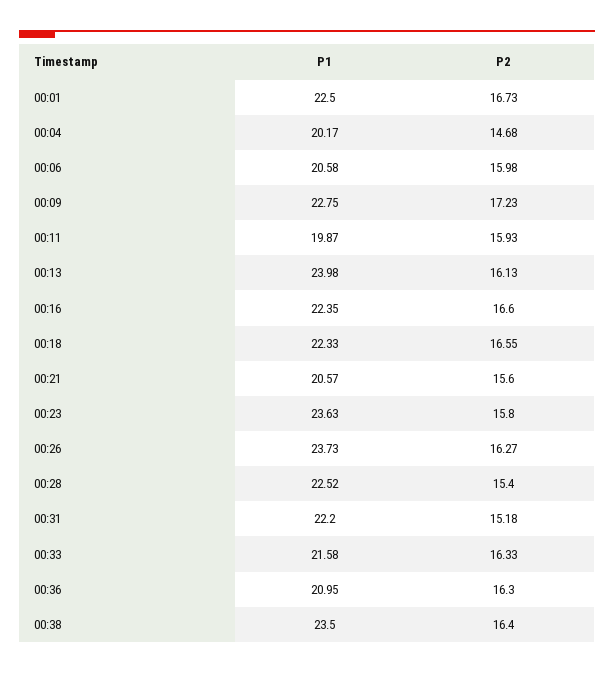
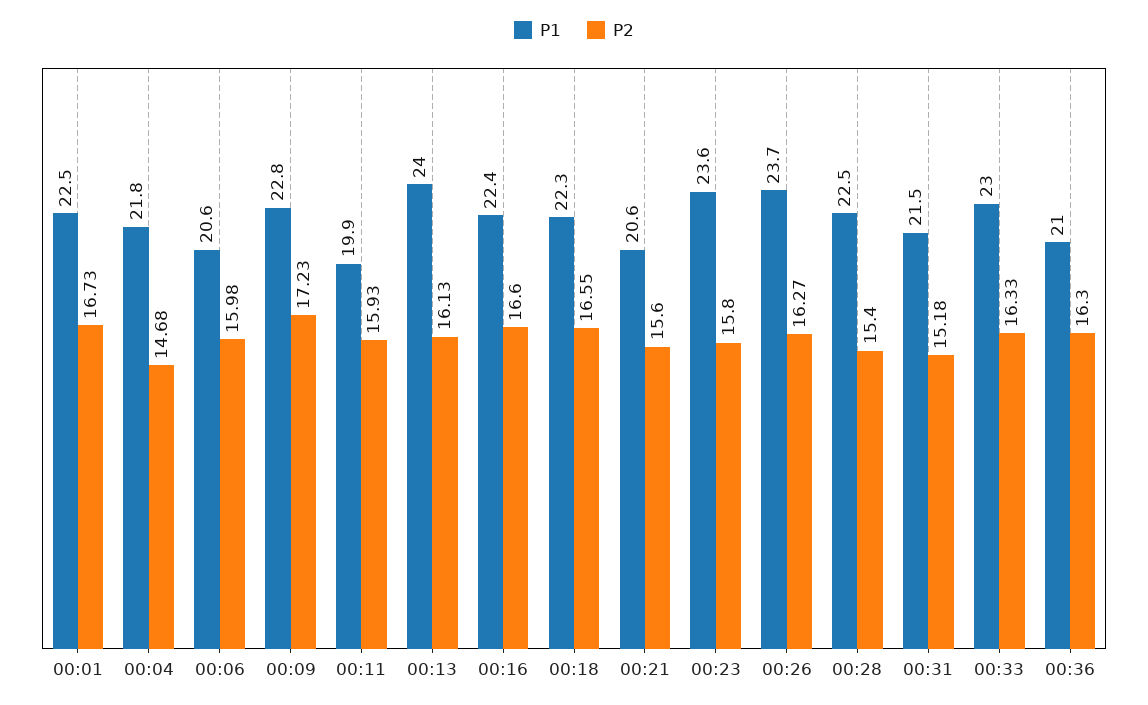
  {
    "P1": {
      "00:01": 22.5,
-     "00:04": 20.17,
+     "00:04": 21.8,
      "00:06": 20.58,
      "00:09": 22.75,
      "00:11": 19.87,
      "00:13": 23.98,
      "00:16": 22.35,
      "00:18": 22.33,
      "00:21": 20.57,
      "00:23": 23.63,
      "00:26": 23.73,
      "00:28": 22.52,
-     "00:31": 22.2,
+     "00:31": 21.5,
-     "00:33": 21.58,
+     "00:33": 23,
-     "00:36": 20.95,
+     "00:36": 20.95
-     "00:38": 23.5
    },
    "P2": {
      "00:01": 16.73,
      "00:04": 14.68,
      "00:06": 15.98,
      "00:09": 17.23,
      "00:11": 15.93,
      "00:13": 16.13,
      "00:16": 16.6,
      "00:18": 16.55,
      "00:21": 15.6,
      "00:23": 15.8,
      "00:26": 16.27,
      "00:28": 15.4,
      "00:31": 15.18,
      "00:33": 16.33,
-     "00:36": 16.3,
+     "00:36": 16.3
-     "00:38": 16.4
    }
  }

